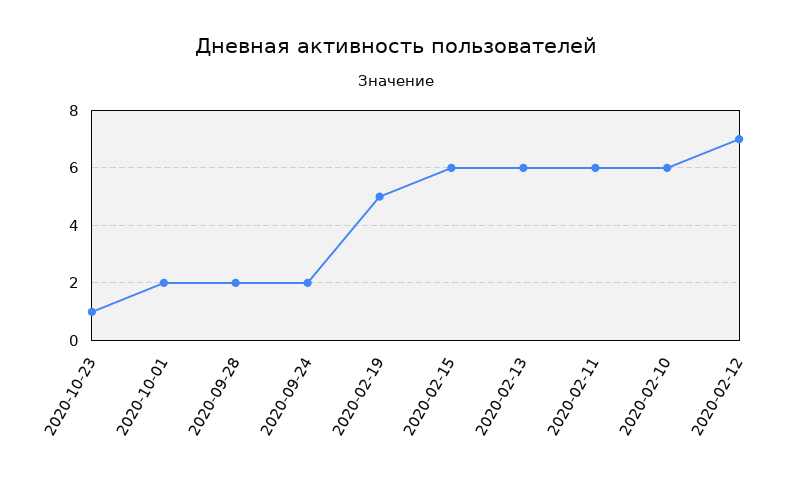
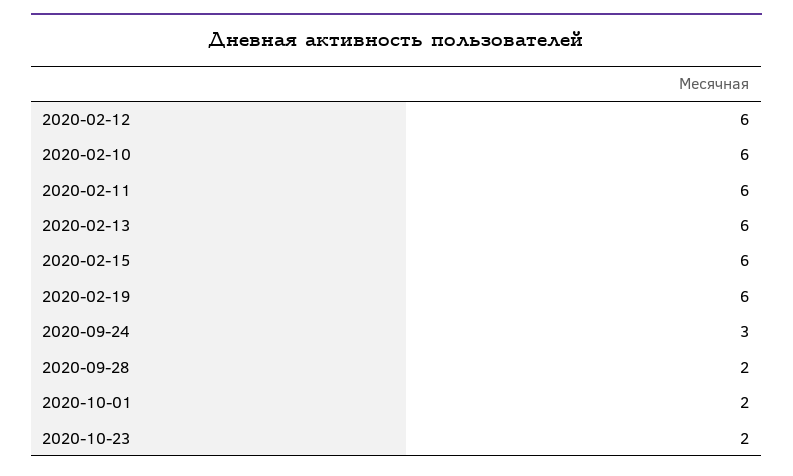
  {
-   "2020-10-23": 1,
+   "2020-10-23": 2,
    "2020-10-01": 2,
    "2020-09-28": 2,
-   "2020-09-24": 2,
+   "2020-09-24": 3,
-   "2020-02-19": 5,
+   "2020-02-19": 6,
    "2020-02-15": 6,
    "2020-02-13": 6,
    "2020-02-11": 6,
    "2020-02-10": 6,
-   "2020-02-12": 7
+   "2020-02-12": 6
  }

